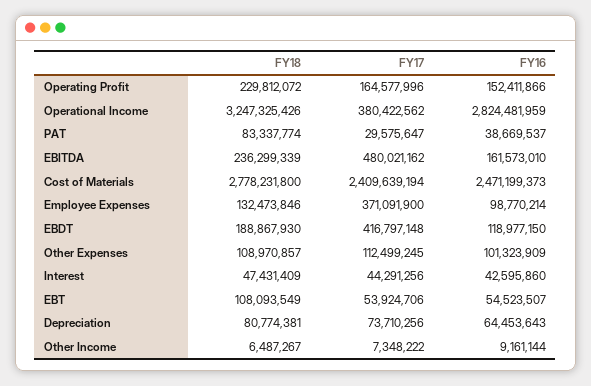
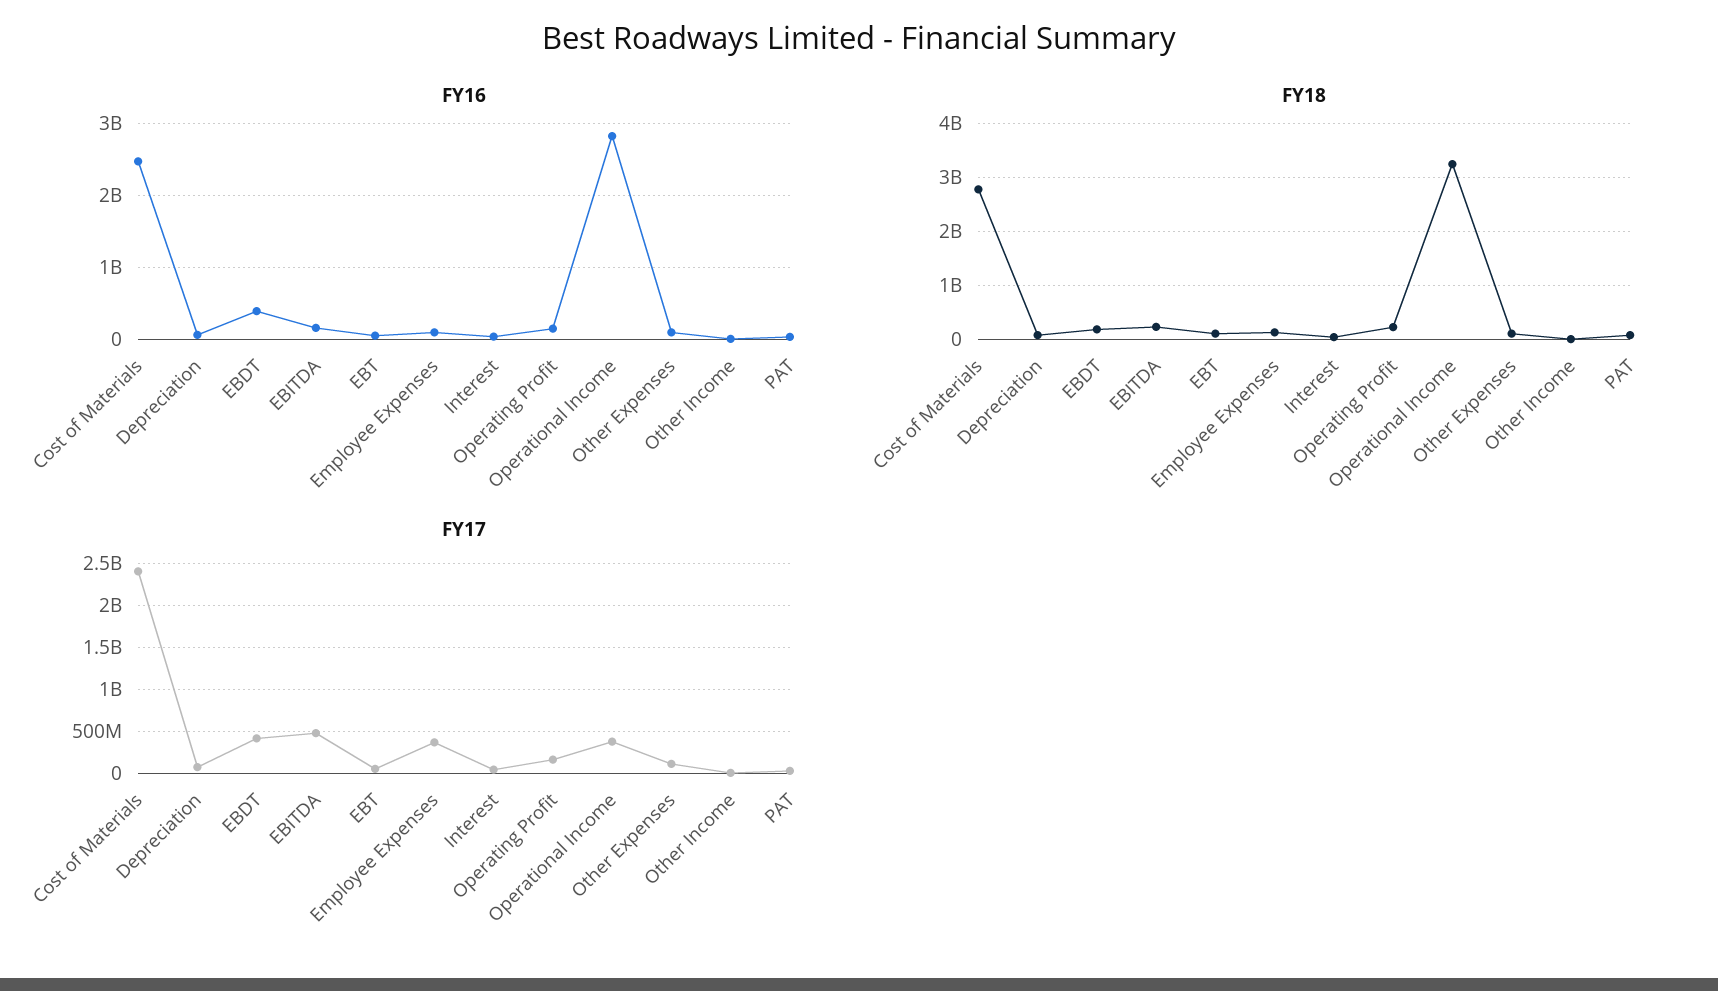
  {
    "FY18": {
      "Operating Profit": 229812072,
      "Operational Income": 3247325426,
      "PAT": 83337774,
      "EBITDA": 236299339,
      "Cost of Materials": 2778231800,
      "Employee Expenses": 132473846,
      "EBDT": 188867930,
      "Other Expenses": 108970857,
      "Interest": 47431409,
      "EBT": 108093549,
      "Depreciation": 80774381,
      "Other Income": 6487267
    },
    "FY17": {
      "Operating Profit": 164577996,
      "Operational Income": 380422562,
      "PAT": 29575647,
      "EBITDA": 480021162,
      "Cost of Materials": 2409639194,
      "Employee Expenses": 371091900,
      "EBDT": 416797148,
      "Other Expenses": 112499245,
      "Interest": 44291256,
      "EBT": 53924706,
      "Depreciation": 73710256,
      "Other Income": 7348222
    },
    "FY16": {
      "Operating Profit": 152411866,
      "Operational Income": 2824481959,
      "PAT": 38669537,
      "EBITDA": 161573010,
      "Cost of Materials": 2471199373,
      "Employee Expenses": 98770214,
-     "EBDT": 118977150,
+     "EBDT": 400000000,
      "Other Expenses": 101323909,
      "Interest": 42595860,
      "EBT": 54523507,
      "Depreciation": 64453643,
      "Other Income": 9161144
    }
  }

